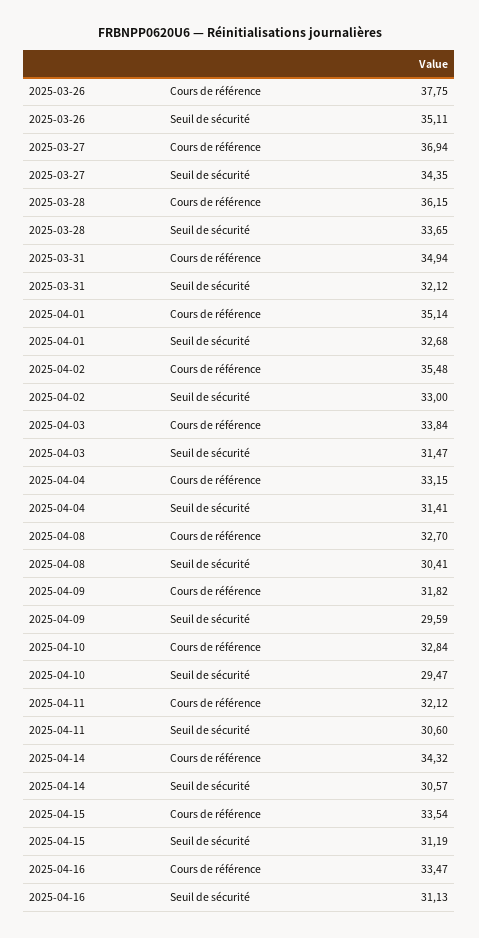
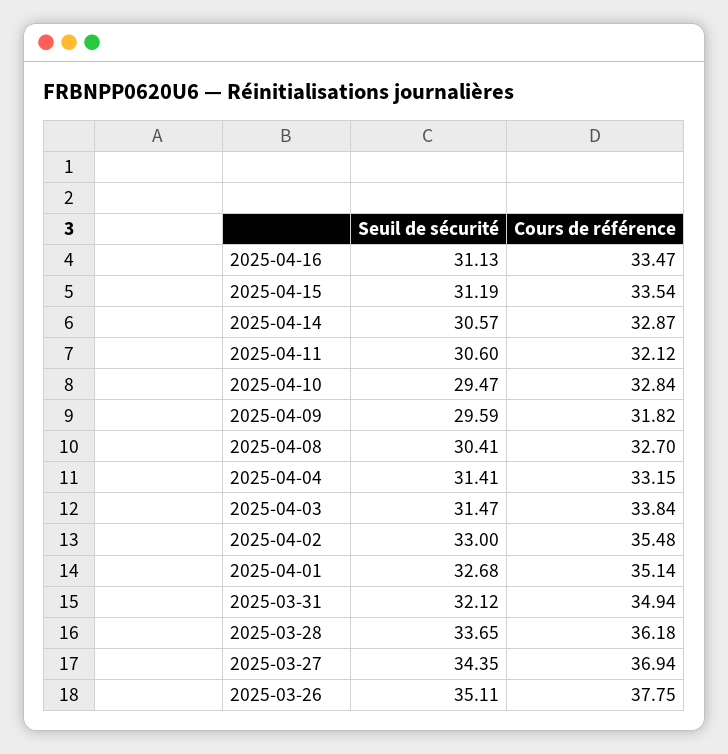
  {
    "2025-03-26": {
      "Cours de référence": 37.75,
      "Seuil de sécurité": 35.11
    },
    "2025-03-27": {
      "Cours de référence": 36.94,
      "Seuil de sécurité": 34.35
    },
    "2025-03-28": {
-     "Cours de référence": 36.15,
+     "Cours de référence": 36.18,
      "Seuil de sécurité": 33.65
    },
    "2025-03-31": {
      "Cours de référence": 34.94,
      "Seuil de sécurité": 32.12
    },
    "2025-04-01": {
      "Cours de référence": 35.14,
      "Seuil de sécurité": 32.68
    },
    "2025-04-02": {
      "Cours de référence": 35.48,
      "Seuil de sécurité": 33
    },
    "2025-04-03": {
      "Cours de référence": 33.84,
      "Seuil de sécurité": 31.47
    },
    "2025-04-04": {
      "Cours de référence": 33.15,
      "Seuil de sécurité": 31.41
    },
    "2025-04-08": {
      "Cours de référence": 32.7,
      "Seuil de sécurité": 30.41
    },
    "2025-04-09": {
      "Cours de référence": 31.82,
      "Seuil de sécurité": 29.59
    },
    "2025-04-10": {
      "Cours de référence": 32.84,
      "Seuil de sécurité": 29.47
    },
    "2025-04-11": {
      "Cours de référence": 32.12,
      "Seuil de sécurité": 30.6
    },
    "2025-04-14": {
-     "Cours de référence": 34.32,
+     "Cours de référence": 32.87,
      "Seuil de sécurité": 30.57
    },
    "2025-04-15": {
      "Cours de référence": 33.54,
      "Seuil de sécurité": 31.19
    },
    "2025-04-16": {
      "Cours de référence": 33.47,
      "Seuil de sécurité": 31.13
    }
  }

